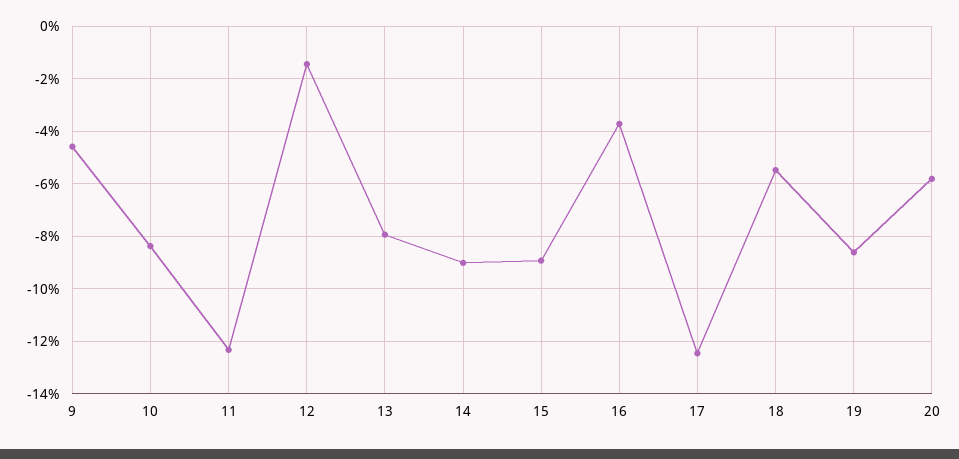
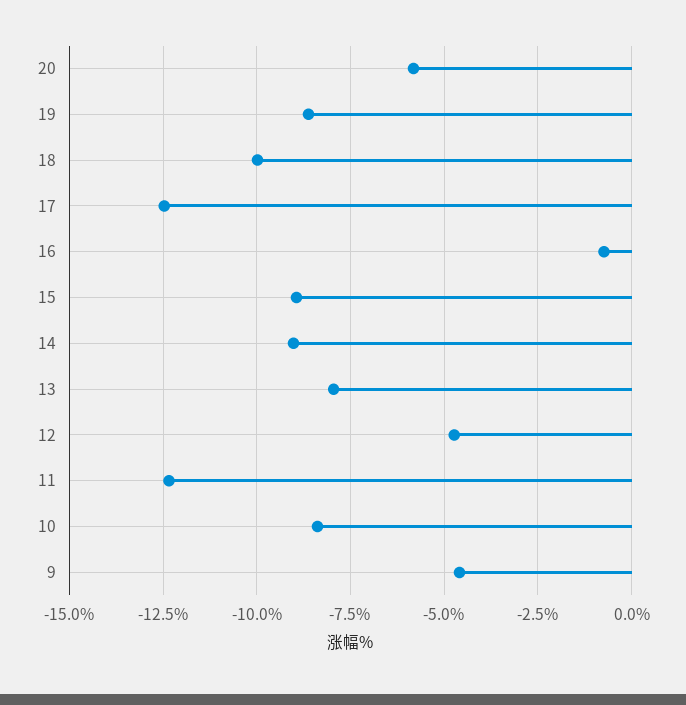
  {
    "9": -4.5,
    "10": -8.5,
    "11": -12.25,
-   "12": -1.5,
+   "12": -4.75,
    "13": -8,
    "14": -9,
    "15": -9,
-   "16": -3.75,
+   "16": -0.75,
    "17": -12.5,
-   "18": -5.5,
+   "18": -10,
    "19": -8.5,
    "20": -5.75
  }

